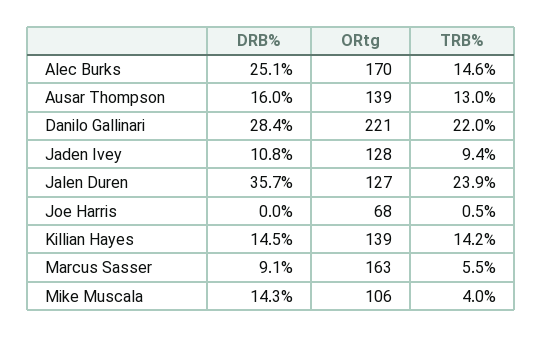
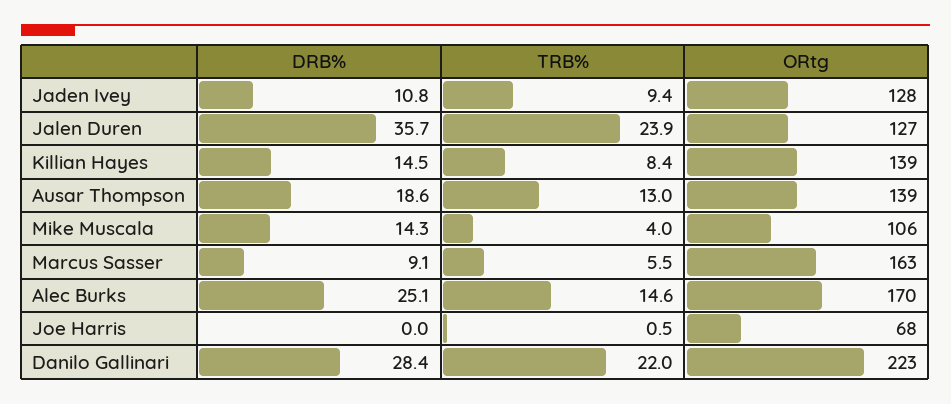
  {
    "DRB%": {
      "Alec Burks": 25.1,
-     "Ausar Thompson": 16,
+     "Ausar Thompson": 18.6,
      "Danilo Gallinari": 28.4,
      "Jaden Ivey": 10.8,
      "Jalen Duren": 35.7,
      "Joe Harris": 0,
      "Killian Hayes": 14.5,
      "Marcus Sasser": 9.1,
      "Mike Muscala": 14.3
    },
    "ORtg": {
      "Alec Burks": 170,
      "Ausar Thompson": 139,
-     "Danilo Gallinari": 221,
+     "Danilo Gallinari": 223,
      "Jaden Ivey": 128,
      "Jalen Duren": 127,
      "Joe Harris": 68,
      "Killian Hayes": 139,
      "Marcus Sasser": 163,
      "Mike Muscala": 106
    },
    "TRB%": {
      "Alec Burks": 14.6,
      "Ausar Thompson": 13,
      "Danilo Gallinari": 22,
      "Jaden Ivey": 9.4,
      "Jalen Duren": 23.9,
      "Joe Harris": 0.5,
-     "Killian Hayes": 14.2,
+     "Killian Hayes": 8.4,
      "Marcus Sasser": 5.5,
      "Mike Muscala": 4
    }
  }

